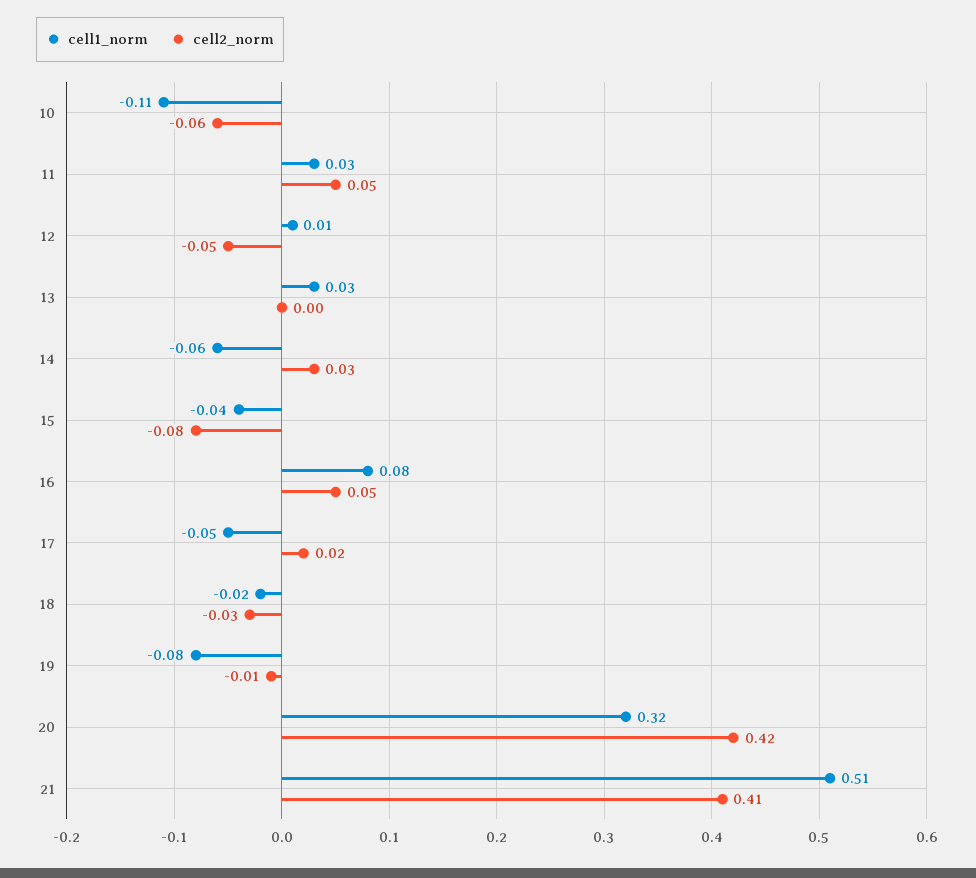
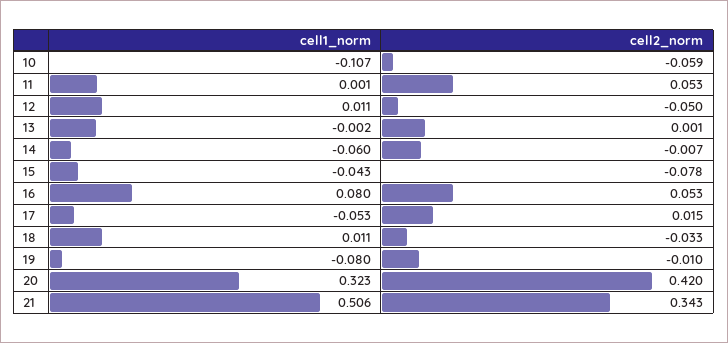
  {
    "cell1_norm": {
      "10": -0.107,
-     "11": 0.03,
+     "11": 0.001,
      "12": 0.011,
-     "13": 0.03,
+     "13": -0.002,
      "14": -0.06,
      "15": -0.043,
      "16": 0.08,
      "17": -0.053,
-     "18": -0.02,
+     "18": 0.011,
      "19": -0.08,
      "20": 0.323,
      "21": 0.506
    },
    "cell2_norm": {
      "10": -0.059,
      "11": 0.053,
      "12": -0.05,
      "13": 0.001,
-     "14": 0.03,
+     "14": -0.007,
      "15": -0.078,
      "16": 0.053,
      "17": 0.015,
      "18": -0.033,
      "19": -0.01,
      "20": 0.42,
-     "21": 0.41
+     "21": 0.343
    }
  }

